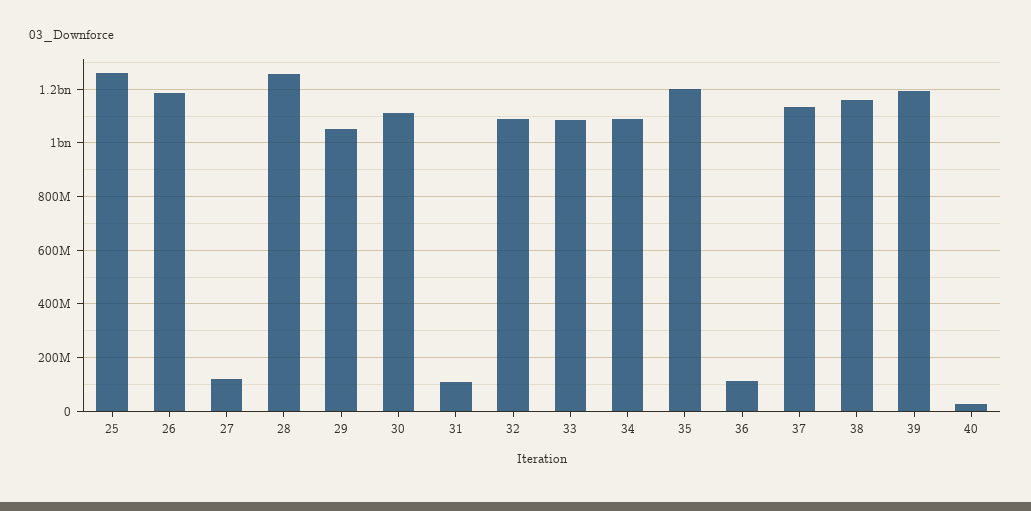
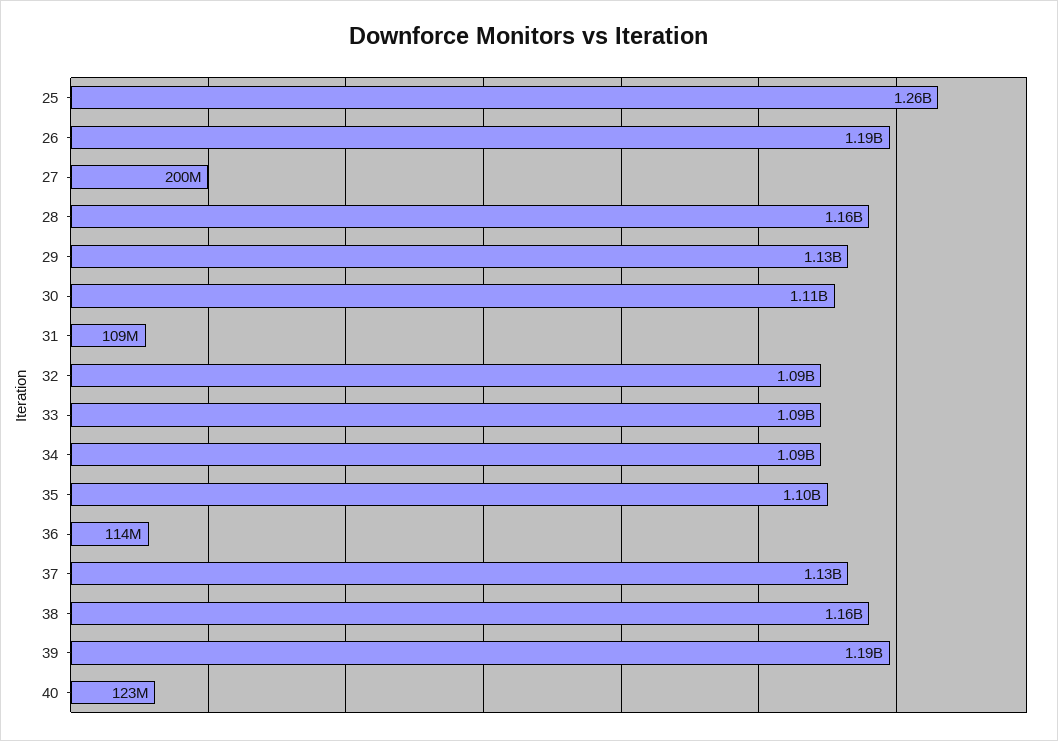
  {
    "25": 1260000000,
    "26": 1190000000,
-   "27": 125000000,
+   "27": 200000000,
-   "28": 1250000000,
+   "28": 1160000000,
-   "29": 1050000000,
+   "29": 1130000000,
    "30": 1110000000,
    "31": 109000000,
    "32": 1090000000,
    "33": 1090000000,
    "34": 1090000000,
-   "35": 1200000000,
+   "35": 1100000000,
    "36": 114000000,
    "37": 1130000000,
    "38": 1160000000,
    "39": 1190000000,
-   "40": 25000000
+   "40": 123000000
  }

